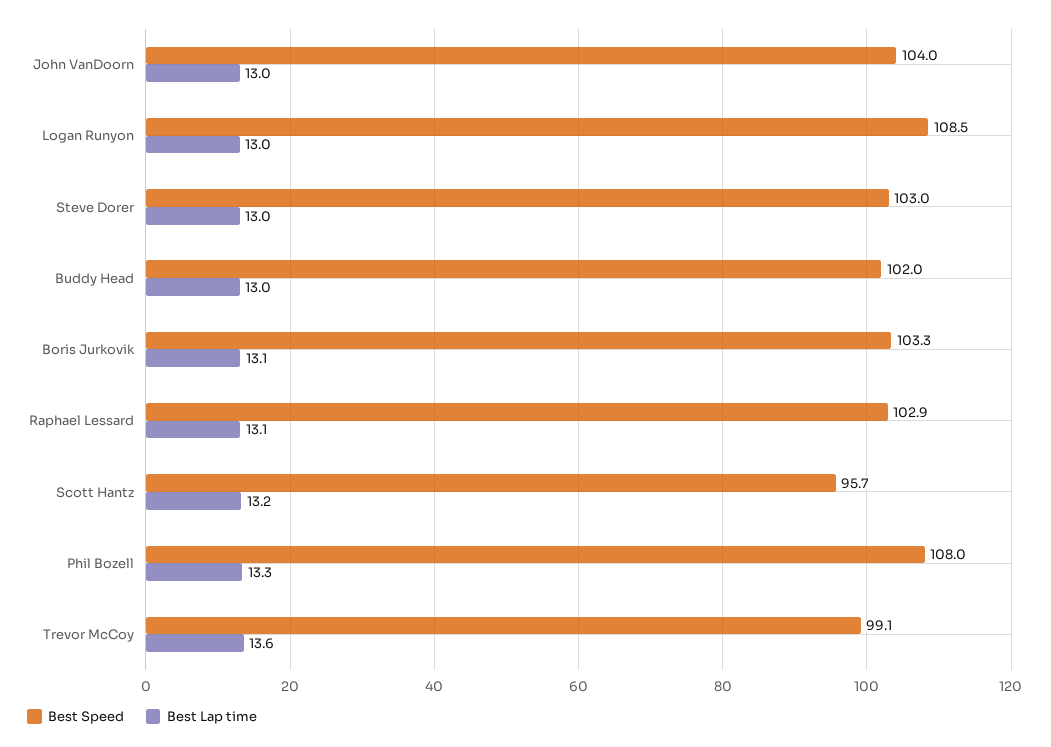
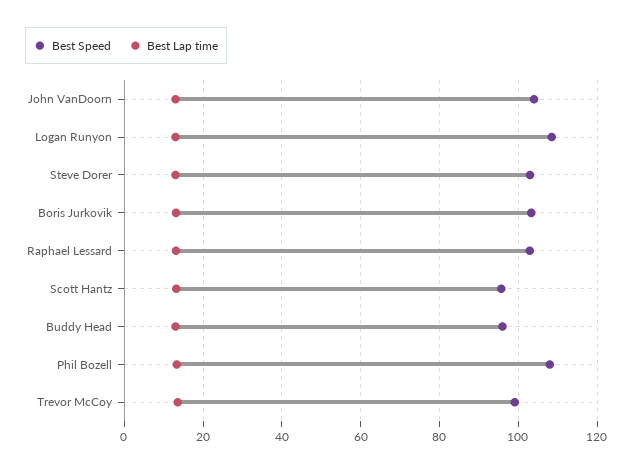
  {
    "Best Speed": {
      "John VanDoorn": 104,
      "Logan Runyon": 108.5,
      "Steve Dorer": 103,
-     "Buddy Head": 102,
+     "Buddy Head": 96,
      "Boris Jurkovik": 103.3,
      "Raphael Lessard": 102.9,
      "Scott Hantz": 95.7,
      "Phil Bozell": 108,
      "Trevor McCoy": 99.1
    },
    "Best Lap time": {
      "John VanDoorn": 13,
      "Logan Runyon": 13,
      "Steve Dorer": 13,
      "Buddy Head": 13,
      "Boris Jurkovik": 13.1,
      "Raphael Lessard": 13.1,
      "Scott Hantz": 13.2,
      "Phil Bozell": 13.3,
      "Trevor McCoy": 13.6
    }
  }

